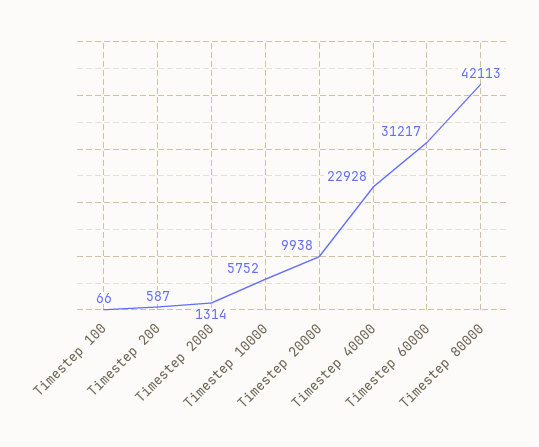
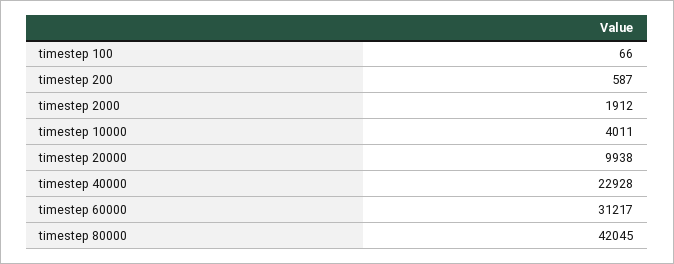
  {
    "Timestep 100": 66,
    "Timestep 200": 587,
-   "Timestep 2000": 1314,
+   "Timestep 2000": 1912,
-   "Timestep 10000": 5752,
+   "Timestep 10000": 4011,
    "Timestep 20000": 9938,
    "Timestep 40000": 22928,
    "Timestep 60000": 31217,
-   "Timestep 80000": 42113
+   "Timestep 80000": 42045
  }

